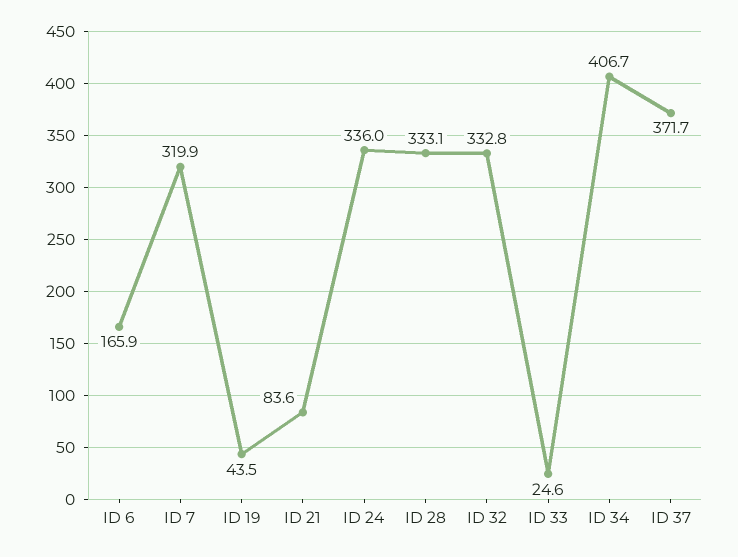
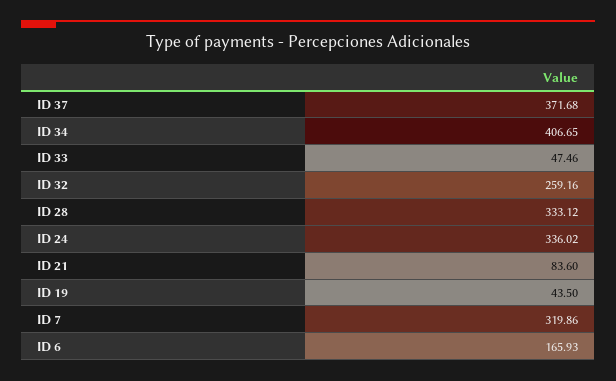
  {
    "ID 6": 165.93,
    "ID 7": 319.86,
    "ID 19": 43.5,
    "ID 21": 83.6,
    "ID 24": 336.02,
    "ID 28": 333.12,
-   "ID 32": 332.8,
+   "ID 32": 259.16,
-   "ID 33": 24.6,
+   "ID 33": 47.46,
    "ID 34": 406.65,
    "ID 37": 371.68
  }

